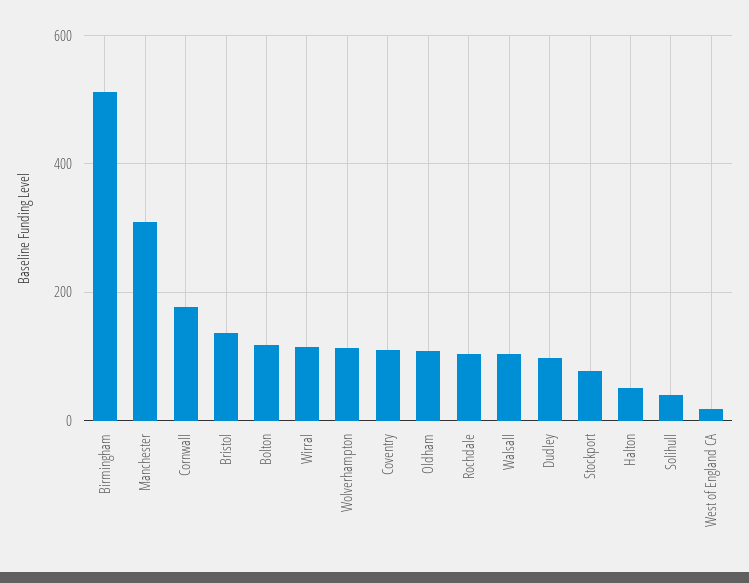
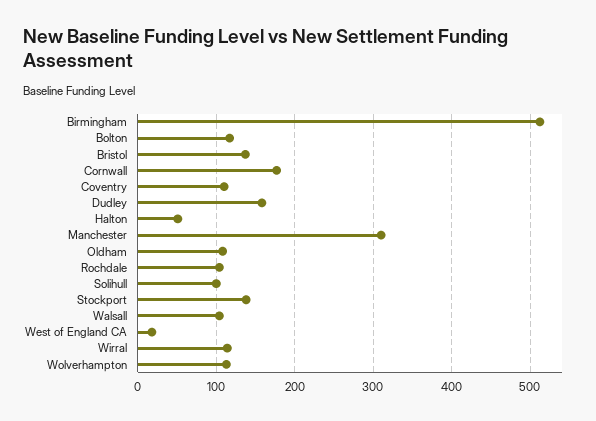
  {
    "Birmingham": 510,
    "Manchester": 310,
    "Cornwall": 180,
    "Bristol": 140,
    "Bolton": 120,
    "Wirral": 110,
    "Wolverhampton": 110,
    "Coventry": 110,
    "Oldham": 110,
    "Rochdale": 100,
    "Walsall": 100,
-   "Dudley": 100,
+   "Dudley": 160,
-   "Stockport": 80,
+   "Stockport": 140,
    "Halton": 50,
-   "Solihull": 40,
+   "Solihull": 100,
    "West of England CA": 20
  }

